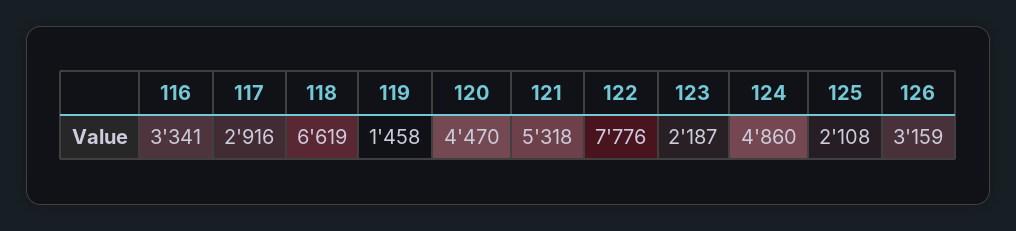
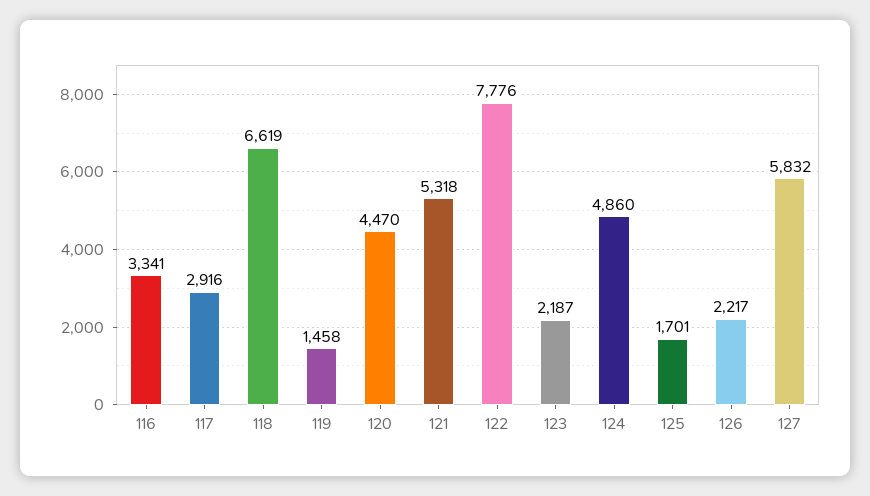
  {
    "116": 3341,
    "117": 2916,
    "118": 6619,
    "119": 1458,
    "120": 4470,
    "121": 5318,
    "122": 7776,
    "123": 2187,
    "124": 4860,
-   "125": 2108,
+   "125": 1701,
-   "126": 3159
+   "126": 2217,
+   "127": 5832
  }

